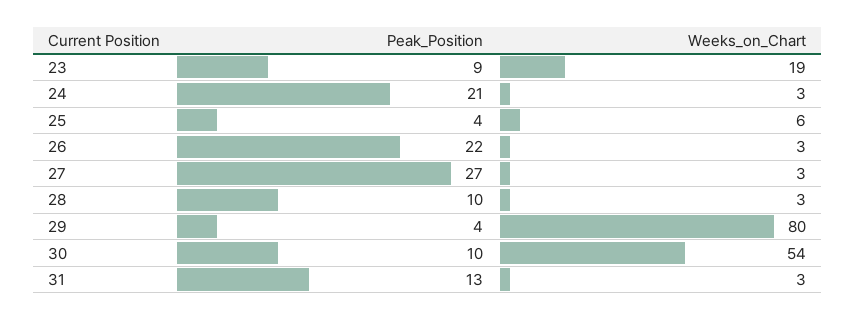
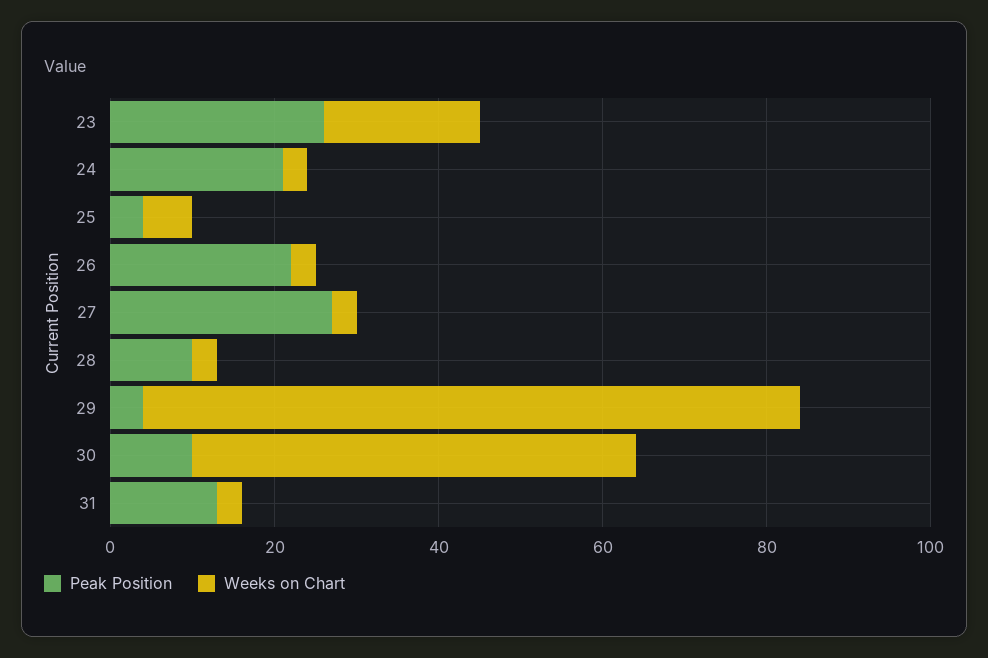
  {
    "Peak_Position": {
-     "23": 9,
+     "23": 25,
      "24": 21,
      "25": 4,
      "26": 22,
      "27": 27,
      "28": 10,
      "29": 4,
      "30": 10,
      "31": 13
    },
    "Weeks_on_Chart": {
      "23": 19,
      "24": 3,
      "25": 6,
      "26": 3,
      "27": 3,
      "28": 3,
      "29": 80,
      "30": 54,
      "31": 3
    }
  }

